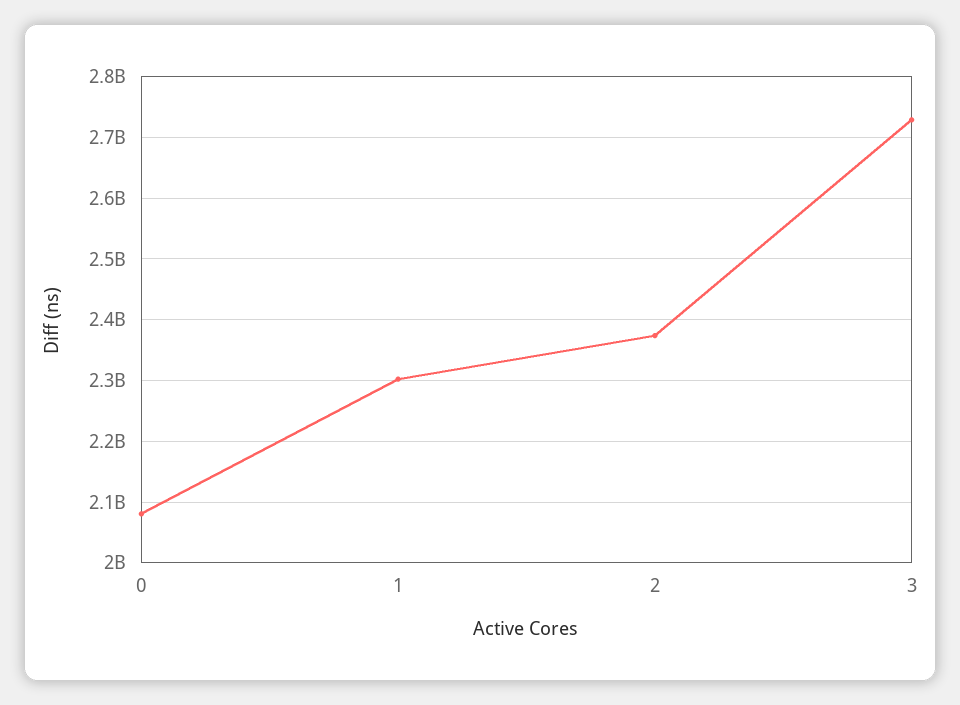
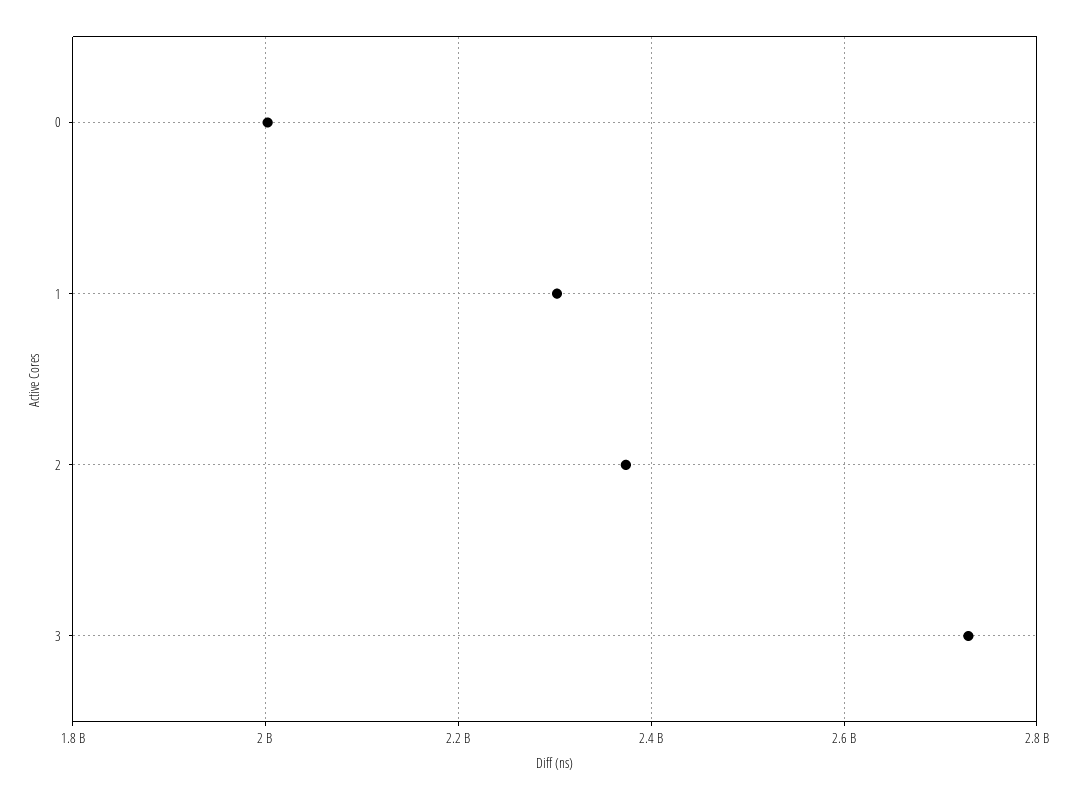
  {
-   "0": 2080000000,
+   "0": 2000000000,
    "1": 2300000000,
    "2": 2370000000,
    "3": 2730000000
  }

